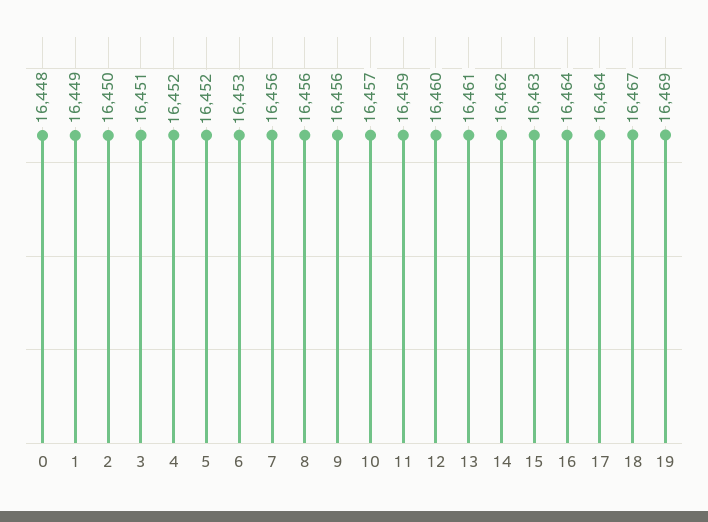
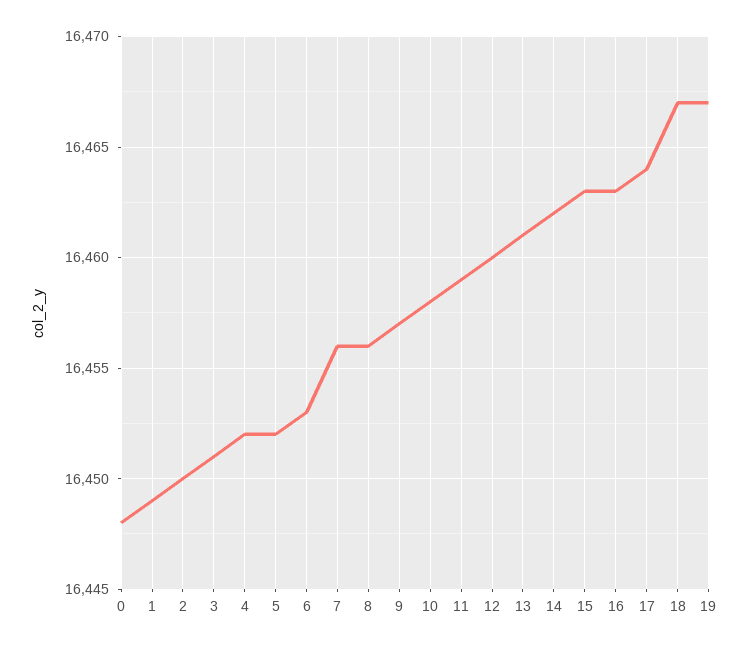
  {
    "0": 16448,
    "1": 16449,
    "2": 16450,
    "3": 16451,
    "4": 16452,
    "5": 16452,
    "6": 16453,
    "7": 16456,
    "8": 16456,
-   "9": 16456,
+   "9": 16457,
-   "10": 16457,
+   "10": 16458,
    "11": 16459,
    "12": 16460,
    "13": 16461,
    "14": 16462,
    "15": 16463,
-   "16": 16464,
+   "16": 16463,
    "17": 16464,
    "18": 16467,
-   "19": 16469
+   "19": 16467
  }

